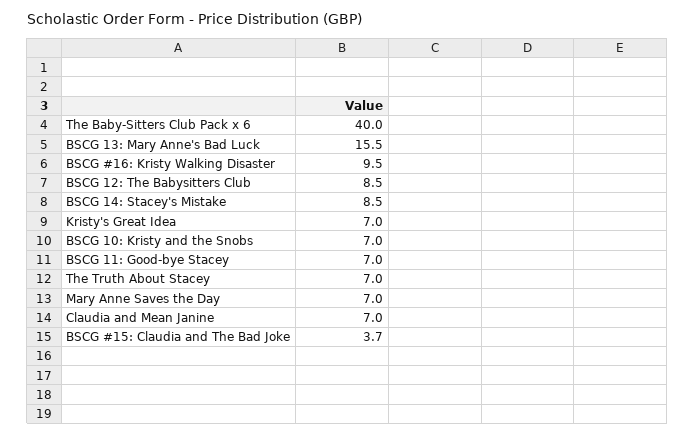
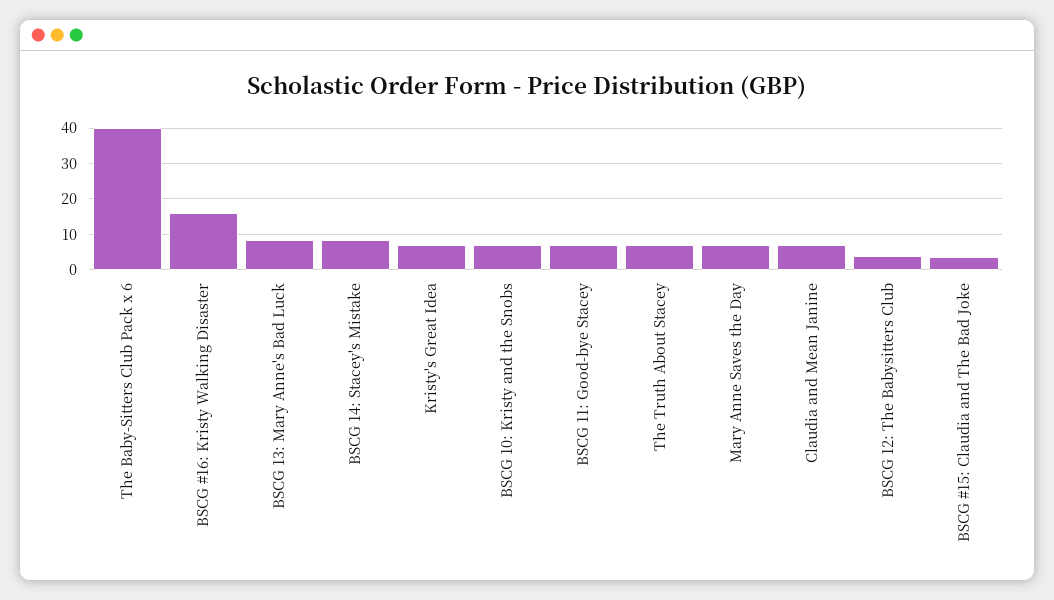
  {
    "The Baby-Sitters Club Pack x 6": 40,
-   "BSCG 13: Mary Anne's Bad Luck": 15.5,
+   "BSCG 13: Mary Anne's Bad Luck": 8,
-   "BSCG #16: Kristy Walking Disaster": 9.5,
+   "BSCG #16: Kristy Walking Disaster": 16,
-   "BSCG 12: The Babysitters Club": 8.5,
+   "BSCG 12: The Babysitters Club": 4,
    "BSCG 14: Stacey's Mistake": 8.5,
    "Kristy's Great Idea": 7,
    "BSCG 10: Kristy and the Snobs": 7,
    "BSCG 11: Good-bye Stacey": 7,
    "The Truth About Stacey": 7,
    "Mary Anne Saves the Day": 7,
    "Claudia and Mean Janine": 7,
    "BSCG #15: Claudia and The Bad Joke": 3.7
  }

